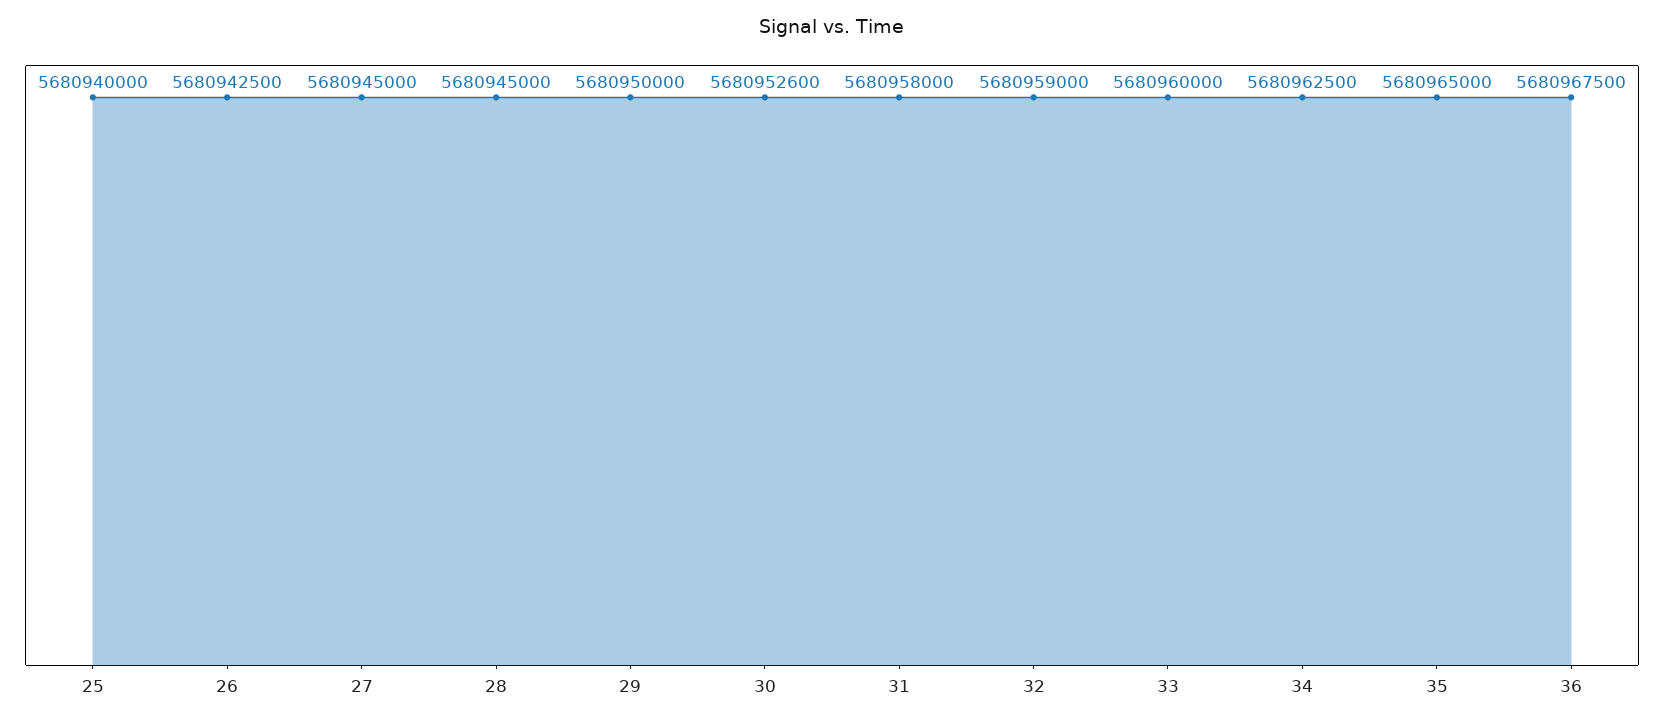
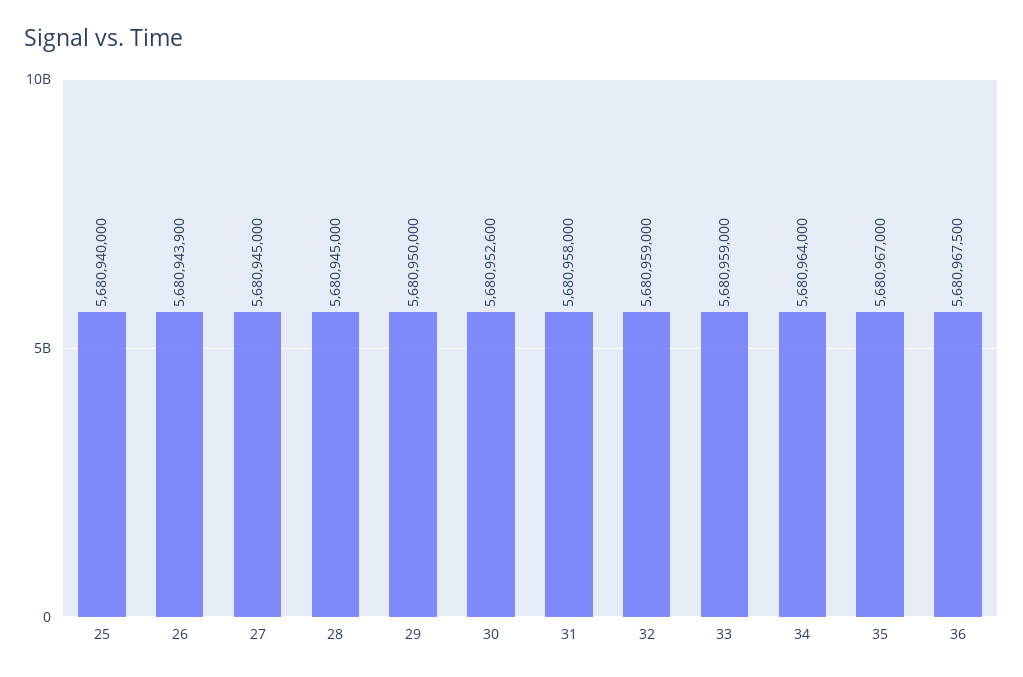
  {
    "25": 5680940000,
-   "26": 5680942500,
+   "26": 5680943900,
    "27": 5680945000,
    "28": 5680945000,
    "29": 5680950000,
    "30": 5680952600,
    "31": 5680958000,
    "32": 5680959000,
-   "33": 5680960000,
+   "33": 5680959000,
-   "34": 5680962500,
+   "34": 5680964000,
-   "35": 5680965000,
+   "35": 5680967000,
    "36": 5680967500
  }

